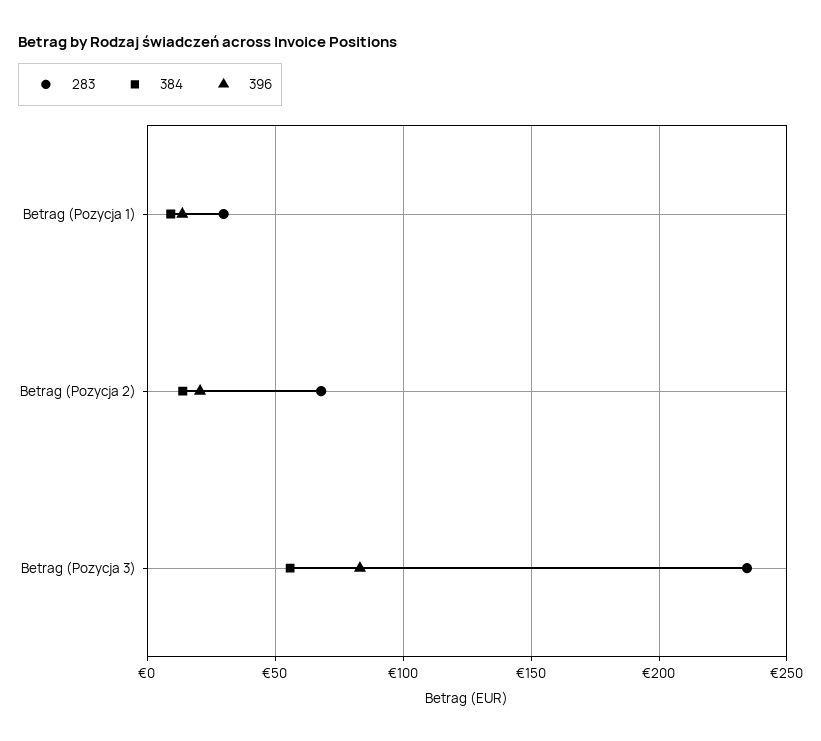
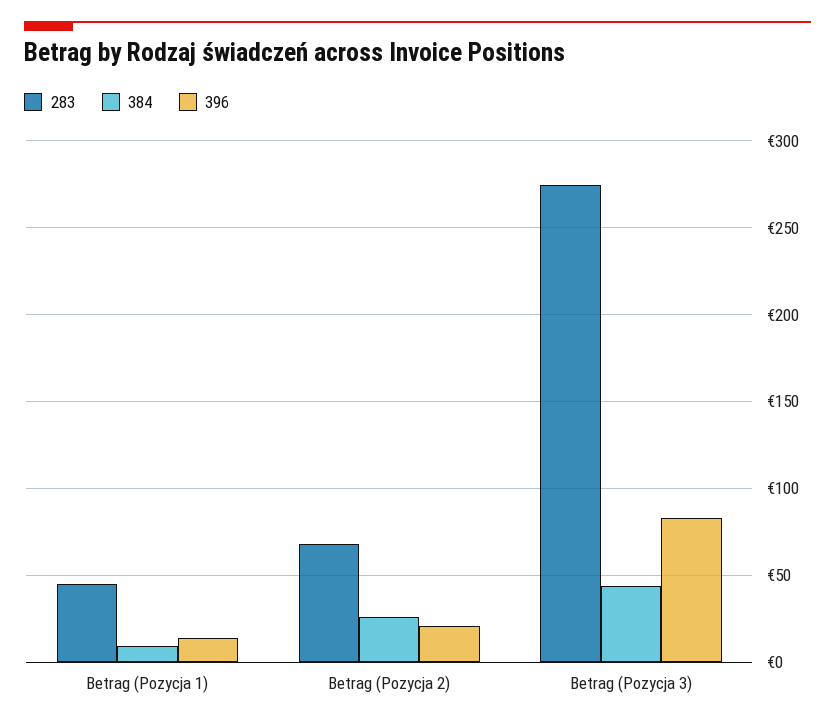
  {
    "283": {
-     "Betrag (Pozycja 1)": 30,
+     "Betrag (Pozycja 1)": 45,
      "Betrag (Pozycja 2)": 70,
-     "Betrag (Pozycja 3)": 235
+     "Betrag (Pozycja 3)": 275
    },
    "384": {
      "Betrag (Pozycja 1)": 10,
-     "Betrag (Pozycja 2)": 15,
+     "Betrag (Pozycja 2)": 25,
-     "Betrag (Pozycja 3)": 55
+     "Betrag (Pozycja 3)": 45
    },
    "396": {
      "Betrag (Pozycja 1)": 15,
      "Betrag (Pozycja 2)": 20,
      "Betrag (Pozycja 3)": 85
    }
  }

